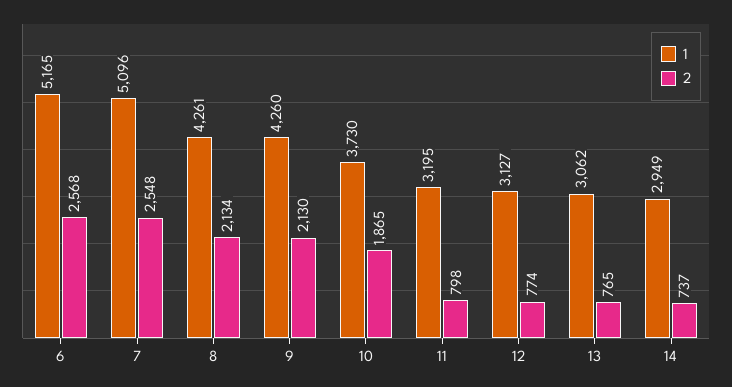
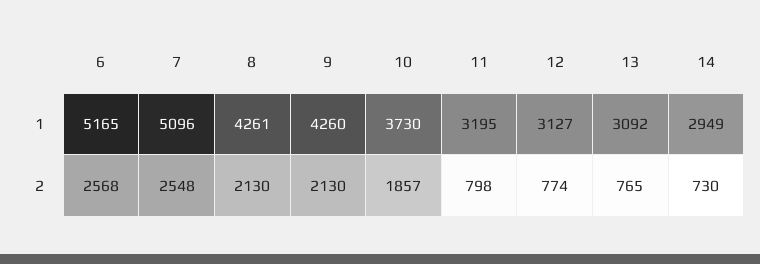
  {
    "1": {
      "6": 5165,
      "7": 5096,
      "8": 4261,
      "9": 4260,
      "10": 3730,
      "11": 3195,
      "12": 3127,
-     "13": 3062,
+     "13": 3092,
      "14": 2949
    },
    "2": {
      "6": 2568,
      "7": 2548,
-     "8": 2134,
+     "8": 2130,
      "9": 2130,
-     "10": 1865,
+     "10": 1857,
      "11": 798,
      "12": 774,
      "13": 765,
-     "14": 737
+     "14": 730
    }
  }

